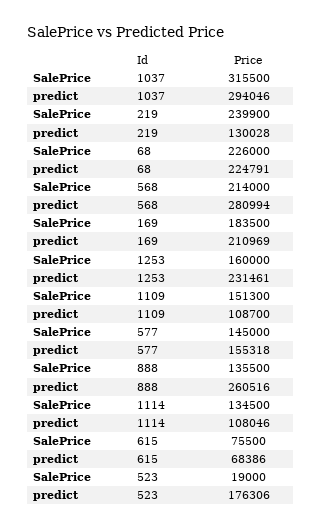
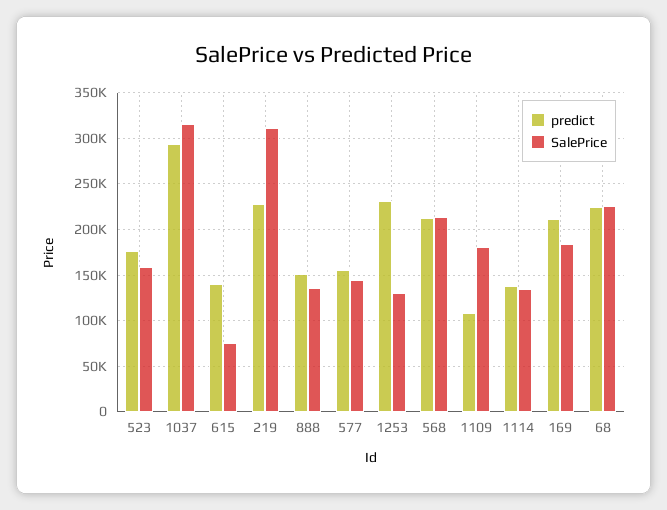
  {
    "SalePrice": {
      "1037": 315500,
-     "219": 239900,
+     "219": 310000,
      "68": 226000,
      "568": 214000,
      "169": 183500,
-     "1253": 160000,
+     "1253": 130000,
-     "1109": 151300,
+     "1109": 180000,
      "577": 145000,
      "888": 135500,
      "1114": 134500,
      "615": 75500,
-     "523": 19000
+     "523": 160000
    },
    "predict": {
      "1037": 294046,
-     "219": 130028,
+     "219": 230000,
      "68": 224791,
-     "568": 280994,
+     "568": 210000,
      "169": 210969,
      "1253": 231461,
      "1109": 108700,
      "577": 155318,
-     "888": 260516,
+     "888": 150000,
-     "1114": 108046,
+     "1114": 140000,
-     "615": 68386,
+     "615": 140000,
      "523": 176306
    }
  }

